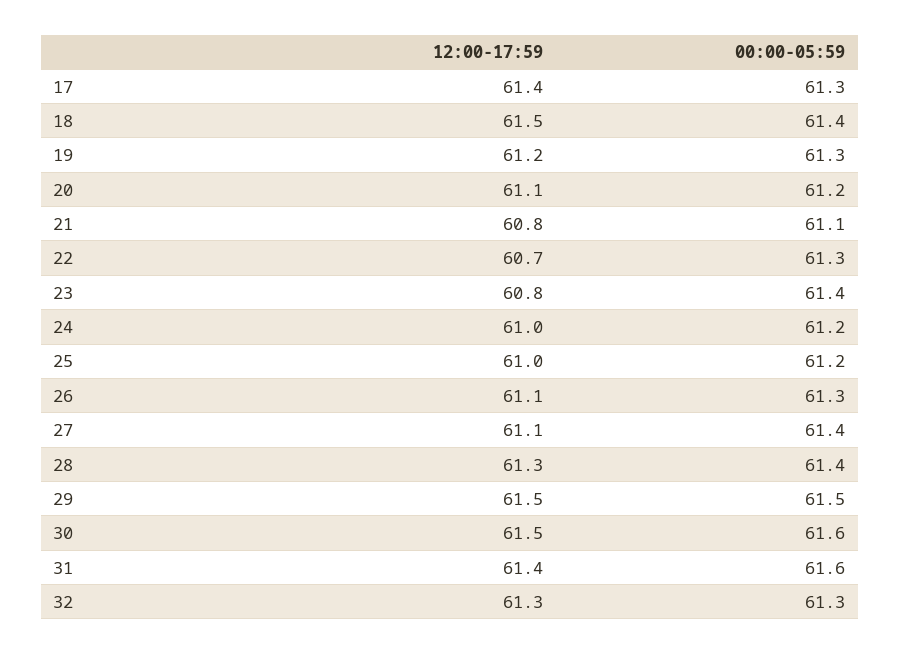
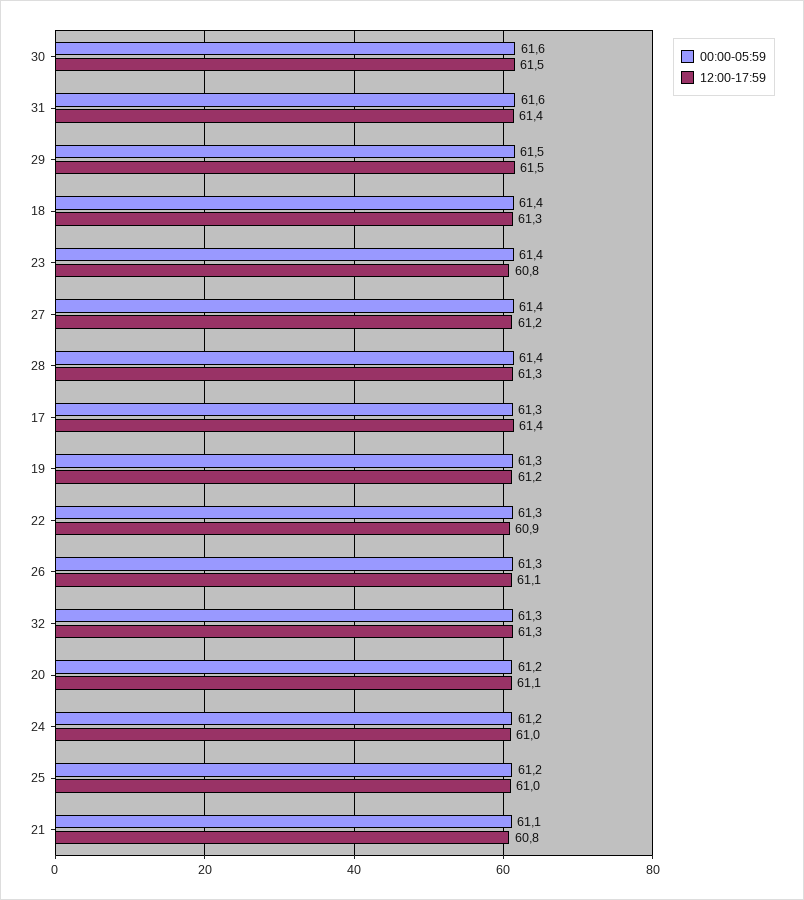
  {
    "12:00-17:59": {
      "17": 61.4,
-     "18": 61.5,
+     "18": 61.3,
      "19": 61.2,
      "20": 61.1,
      "21": 60.8,
-     "22": 60.7,
+     "22": 60.9,
      "23": 60.8,
      "24": 61,
      "25": 61,
      "26": 61.1,
-     "27": 61.1,
+     "27": 61.2,
      "28": 61.3,
      "29": 61.5,
      "30": 61.5,
      "31": 61.4,
      "32": 61.3
    },
    "00:00-05:59": {
      "17": 61.3,
      "18": 61.4,
      "19": 61.3,
      "20": 61.2,
      "21": 61.1,
      "22": 61.3,
      "23": 61.4,
      "24": 61.2,
      "25": 61.2,
      "26": 61.3,
      "27": 61.4,
      "28": 61.4,
      "29": 61.5,
      "30": 61.6,
      "31": 61.6,
      "32": 61.3
    }
  }

